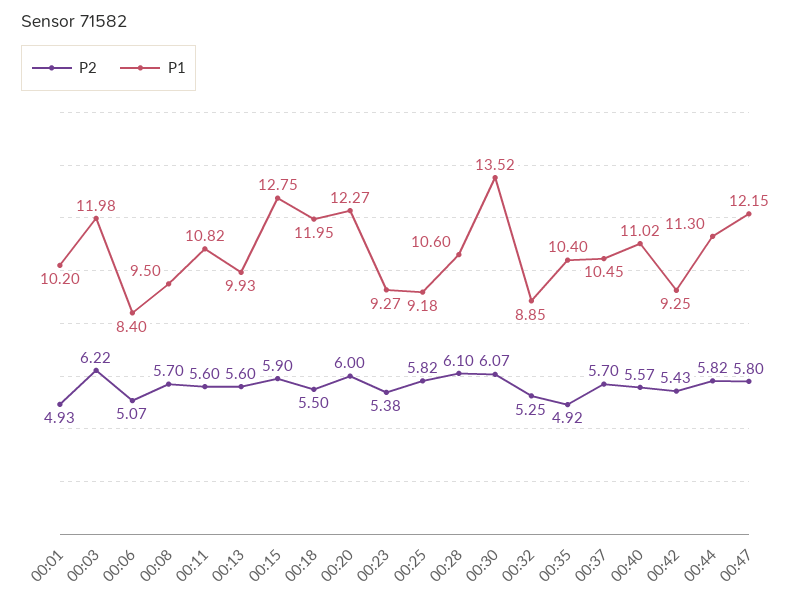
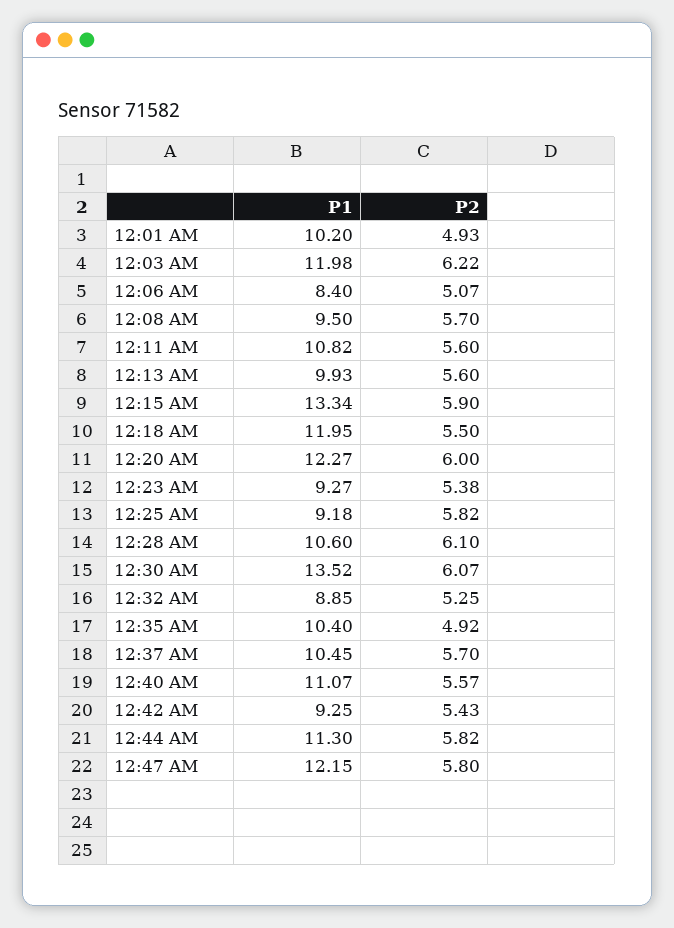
  {
    "P2": {
      "00:01": 4.93,
      "00:03": 6.22,
      "00:06": 5.07,
      "00:08": 5.7,
      "00:11": 5.6,
      "00:13": 5.6,
      "00:15": 5.9,
      "00:18": 5.5,
      "00:20": 6,
      "00:23": 5.38,
      "00:25": 5.82,
      "00:28": 6.1,
      "00:30": 6.07,
      "00:32": 5.25,
      "00:35": 4.92,
      "00:37": 5.7,
      "00:40": 5.57,
      "00:42": 5.43,
      "00:44": 5.82,
      "00:47": 5.8
    },
    "P1": {
      "00:01": 10.2,
      "00:03": 11.98,
      "00:06": 8.4,
      "00:08": 9.5,
      "00:11": 10.82,
      "00:13": 9.93,
-     "00:15": 12.75,
+     "00:15": 13.34,
      "00:18": 11.95,
      "00:20": 12.27,
      "00:23": 9.27,
      "00:25": 9.18,
      "00:28": 10.6,
      "00:30": 13.52,
      "00:32": 8.85,
      "00:35": 10.4,
      "00:37": 10.45,
-     "00:40": 11.02,
+     "00:40": 11.07,
      "00:42": 9.25,
      "00:44": 11.3,
      "00:47": 12.15
    }
  }

